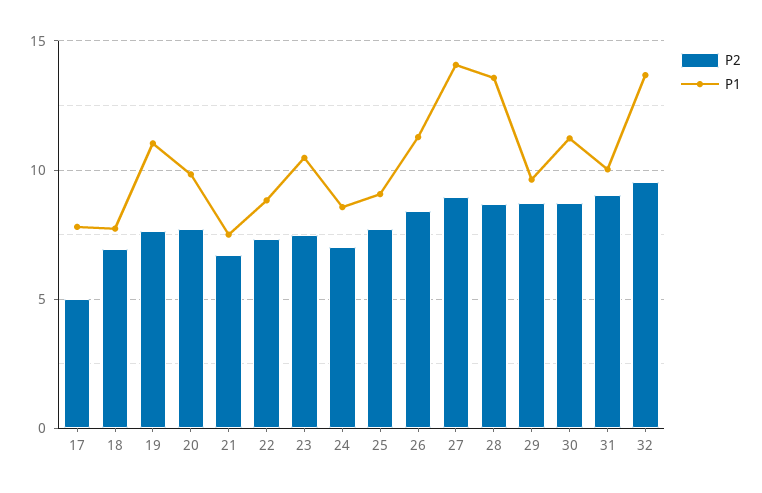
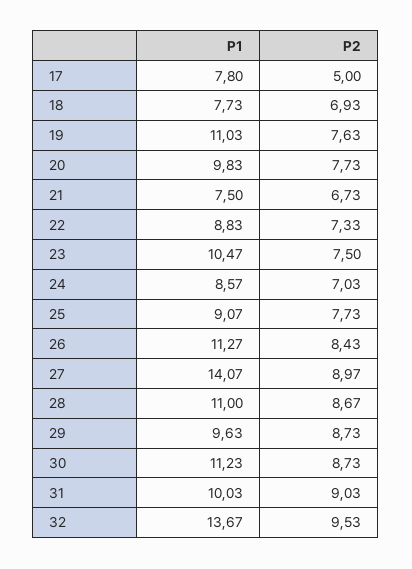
  {
    "P2": {
      "17": 5,
      "18": 6.93,
      "19": 7.63,
      "20": 7.73,
      "21": 6.73,
      "22": 7.33,
      "23": 7.5,
      "24": 7.03,
      "25": 7.73,
      "26": 8.43,
      "27": 8.97,
      "28": 8.67,
      "29": 8.73,
      "30": 8.73,
      "31": 9.03,
      "32": 9.53
    },
    "P1": {
      "17": 7.8,
      "18": 7.73,
      "19": 11.03,
      "20": 9.83,
      "21": 7.5,
      "22": 8.83,
      "23": 10.47,
      "24": 8.57,
      "25": 9.07,
      "26": 11.27,
      "27": 14.07,
-     "28": 13.5,
+     "28": 11,
      "29": 9.63,
      "30": 11.23,
      "31": 10.03,
      "32": 13.67
    }
  }

